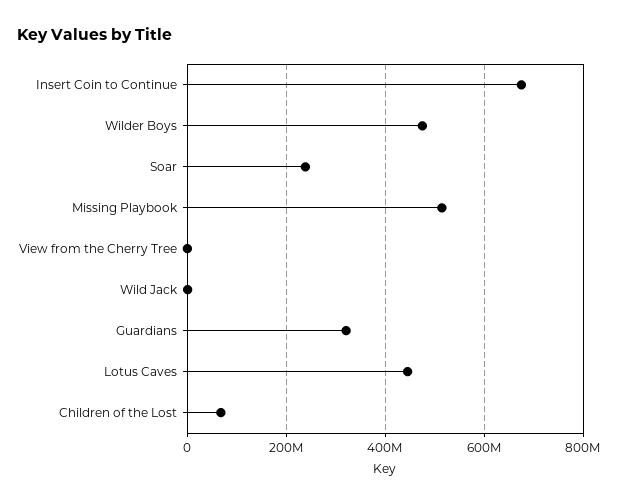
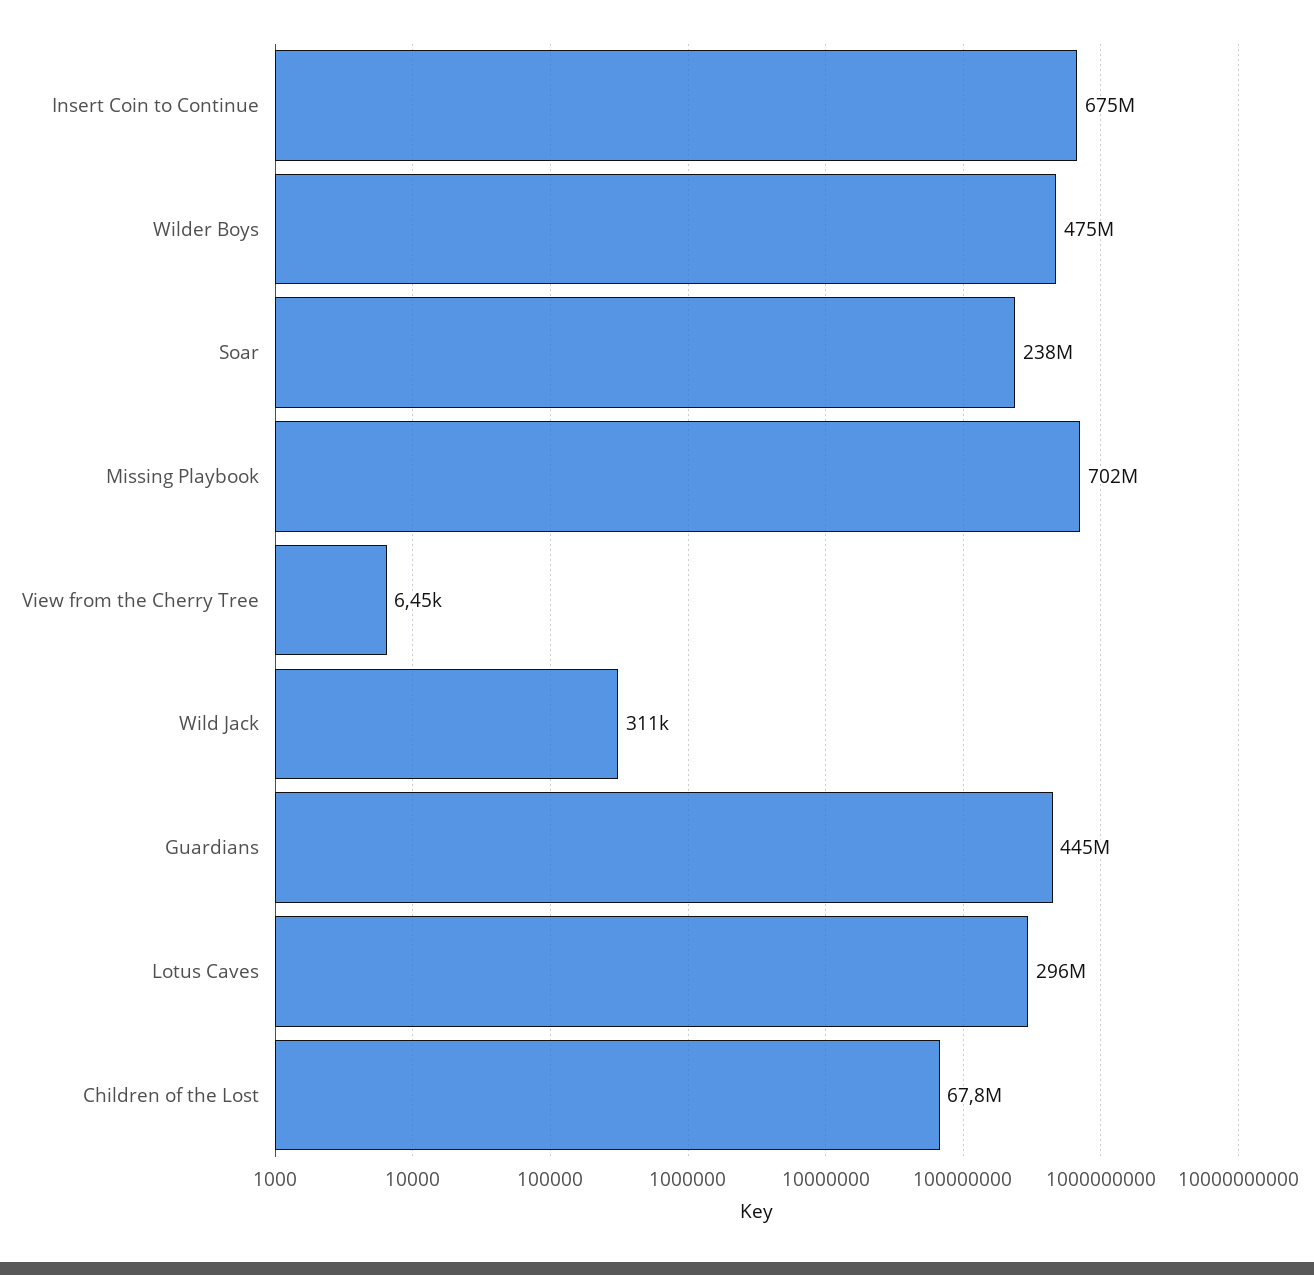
  {
    "Insert Coin to Continue": 675000000,
    "Wilder Boys": 475000000,
    "Soar": 238000000,
-   "Missing Playbook": 520000000,
+   "Missing Playbook": 702000000,
    "View from the Cherry Tree": 6450,
    "Wild Jack": 311000,
-   "Guardians": 320000000,
+   "Guardians": 445000000,
-   "Lotus Caves": 440000000,
+   "Lotus Caves": 296000000,
    "Children of the Lost": 67800000
  }

